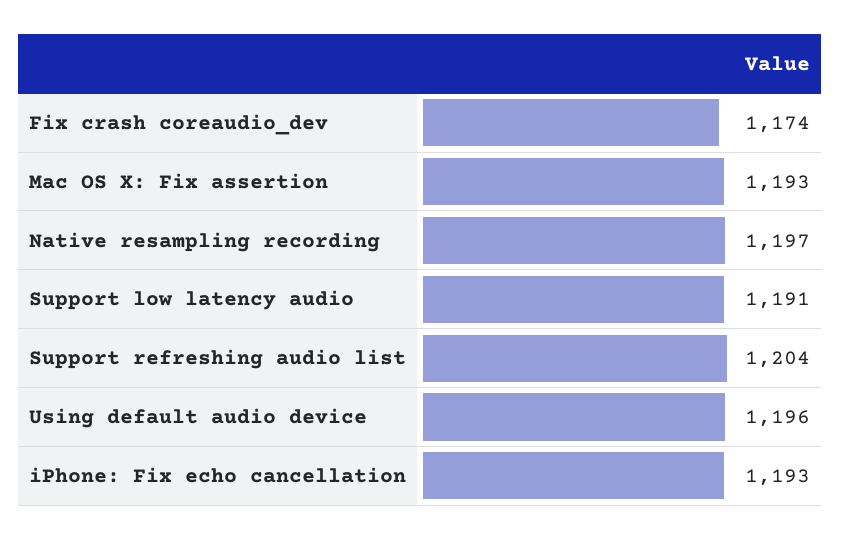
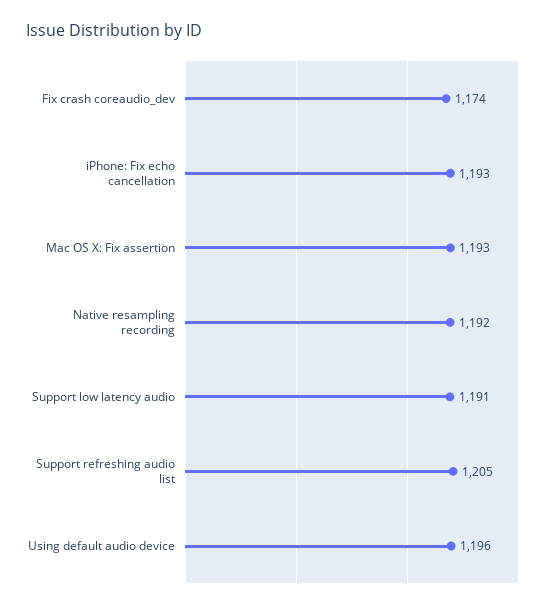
  {
    "Fix crash coreaudio_dev": 1174,
    "Mac OS X: Fix assertion": 1193,
-   "Native resampling recording": 1197,
+   "Native resampling recording": 1192,
    "Support low latency audio": 1191,
-   "Support refreshing audio list": 1204,
+   "Support refreshing audio list": 1205,
    "Using default audio device": 1196,
    "iPhone: Fix echo cancellation": 1193
  }

